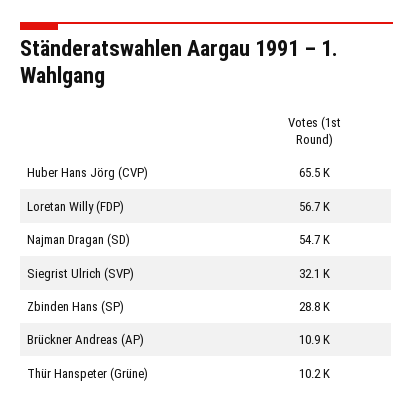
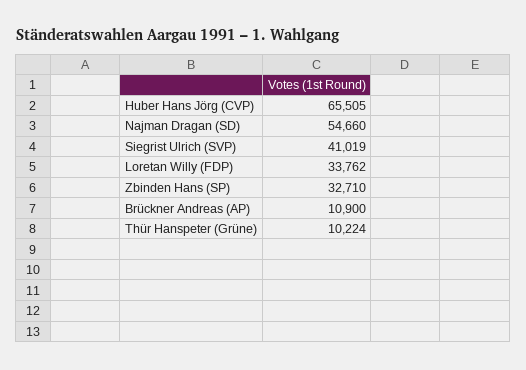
  {
    "Huber Hans Jörg (CVP)": 65505,
-   "Loretan Willy (FDP)": 56700,
+   "Loretan Willy (FDP)": 33762,
    "Najman Dragan (SD)": 54660,
-   "Siegrist Ulrich (SVP)": 32100,
+   "Siegrist Ulrich (SVP)": 41019,
-   "Zbinden Hans (SP)": 28800,
+   "Zbinden Hans (SP)": 32710,
    "Brückner Andreas (AP)": 10900,
    "Thür Hanspeter (Grüne)": 10224
  }

